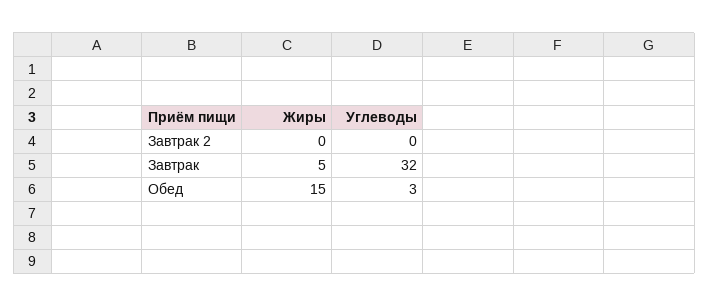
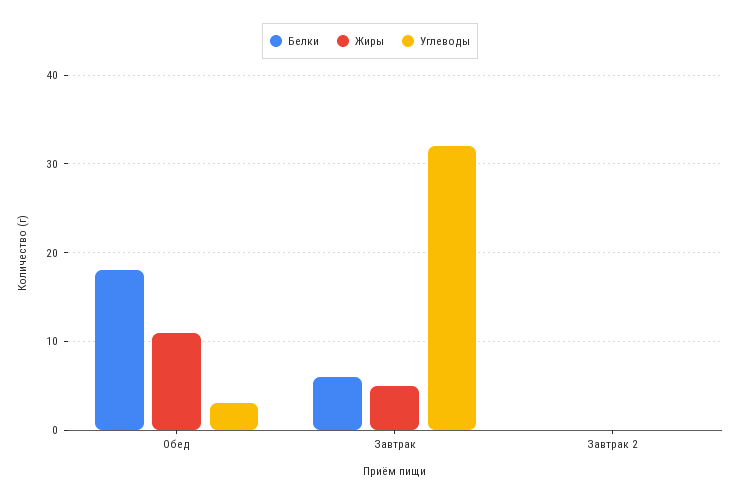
  {
    "Жиры": {
      "Завтрак 2": 0,
      "Завтрак": 5,
-     "Обед": 15
+     "Обед": 11
    },
    "Углеводы": {
      "Завтрак 2": 0,
      "Завтрак": 32,
      "Обед": 3
-   }
+   },
+   "Белки": {
+     "Обед": 18,
+     "Завтрак": 6,
+     "Завтрак 2": 0
+   }
  }

